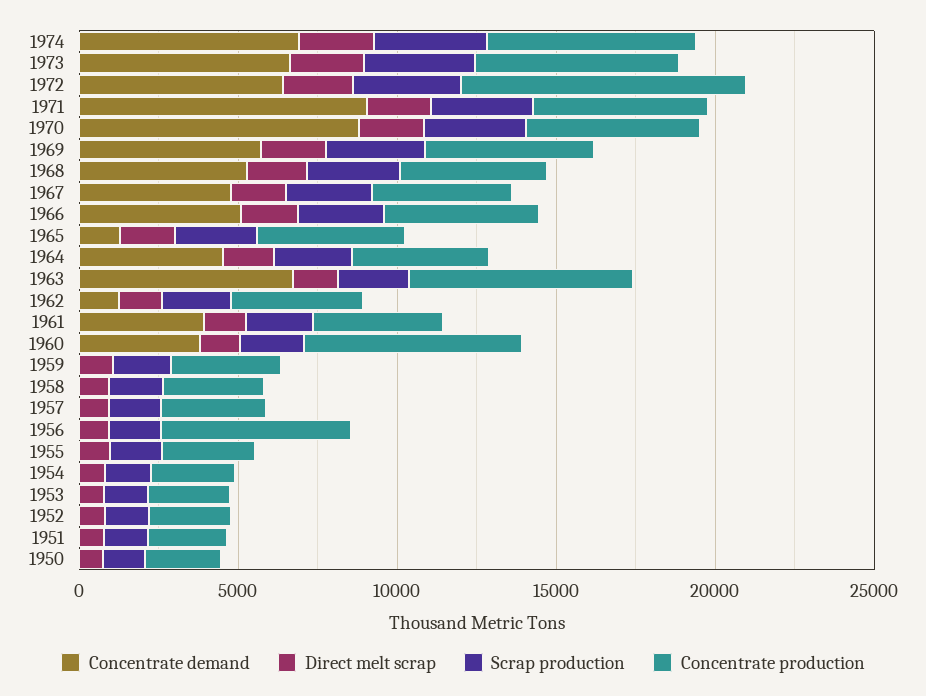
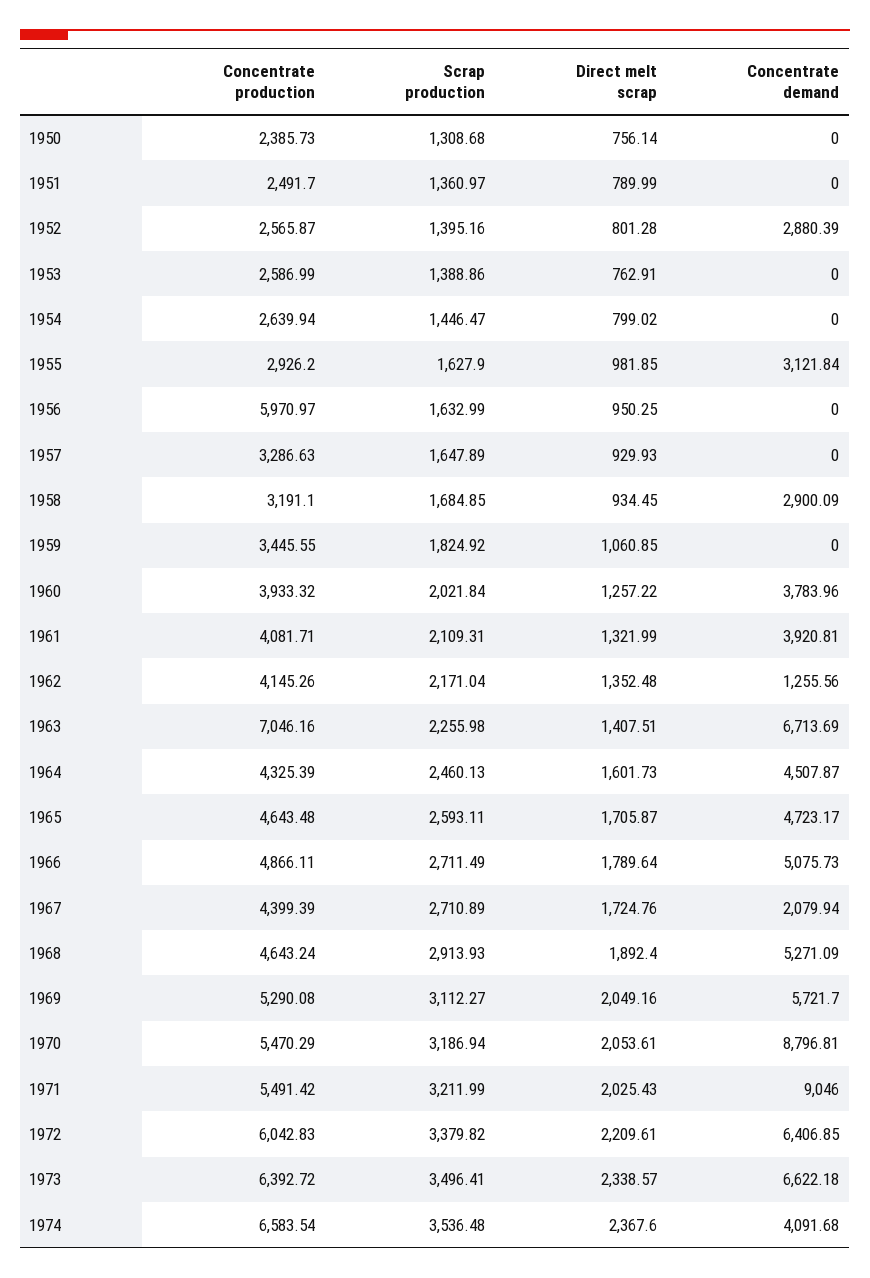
  {
    "Concentrate demand": {
-     "1974": 7000,
+     "1974": 4091.68,
      "1973": 6622.18,
      "1972": 6406.85,
      "1971": 9046,
      "1970": 8796.81,
      "1969": 5721.7,
      "1968": 5271.09,
-     "1967": 5000,
+     "1967": 2079.94,
      "1966": 5075.73,
-     "1965": 1000,
+     "1965": 4723.17,
      "1964": 4507.87,
      "1963": 6713.69,
      "1962": 1255.56,
      "1961": 3920.81,
      "1960": 3783.96,
      "1959": 0,
-     "1958": 0,
+     "1958": 2900.09,
      "1957": 0,
      "1956": 0,
-     "1955": 0,
+     "1955": 3121.84,
      "1954": 0,
      "1953": 0,
-     "1952": 0,
+     "1952": 2880.39,
      "1951": 0,
      "1950": 0
    },
    "Direct melt scrap": {
      "1974": 2367.6,
      "1973": 2338.57,
      "1972": 2209.61,
      "1971": 2025.43,
      "1970": 2053.61,
      "1969": 2049.16,
      "1968": 1892.4,
      "1967": 1724.76,
      "1966": 1789.64,
      "1965": 1705.87,
      "1964": 1601.73,
      "1963": 1407.51,
      "1962": 1352.48,
      "1961": 1321.99,
      "1960": 1257.22,
      "1959": 1060.85,
      "1958": 934.45,
      "1957": 929.93,
      "1956": 950.25,
      "1955": 981.85,
      "1954": 799.02,
      "1953": 762.91,
      "1952": 801.28,
      "1951": 789.99,
      "1950": 756.14
    },
    "Scrap production": {
      "1974": 3536.48,
      "1973": 3496.41,
      "1972": 3379.82,
      "1971": 3211.99,
      "1970": 3186.94,
      "1969": 3112.27,
      "1968": 2913.93,
      "1967": 2710.89,
      "1966": 2711.49,
      "1965": 2593.11,
      "1964": 2460.13,
      "1963": 2255.98,
      "1962": 2171.04,
      "1961": 2109.31,
      "1960": 2021.84,
      "1959": 1824.92,
      "1958": 1684.85,
      "1957": 1647.89,
      "1956": 1632.99,
      "1955": 1627.9,
      "1954": 1446.47,
      "1953": 1388.86,
      "1952": 1395.16,
      "1951": 1360.97,
      "1950": 1308.68
    },
    "Concentrate production": {
      "1974": 6583.54,
      "1973": 6392.72,
-     "1972": 9000,
+     "1972": 6042.83,
      "1971": 5491.42,
      "1970": 5470.29,
      "1969": 5290.08,
      "1968": 4643.24,
      "1967": 4399.39,
      "1966": 4866.11,
      "1965": 4643.48,
      "1964": 4325.39,
      "1963": 7046.16,
      "1962": 4145.26,
      "1961": 4081.71,
-     "1960": 7000,
+     "1960": 3933.32,
      "1959": 3445.55,
      "1958": 3191.1,
      "1957": 3286.63,
      "1956": 5970.97,
      "1955": 2926.2,
      "1954": 2639.94,
      "1953": 2586.99,
      "1952": 2565.87,
      "1951": 2491.7,
      "1950": 2385.73
    }
  }

